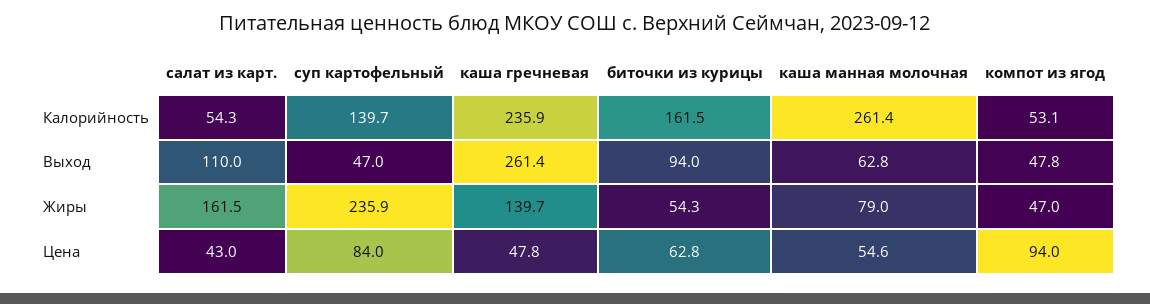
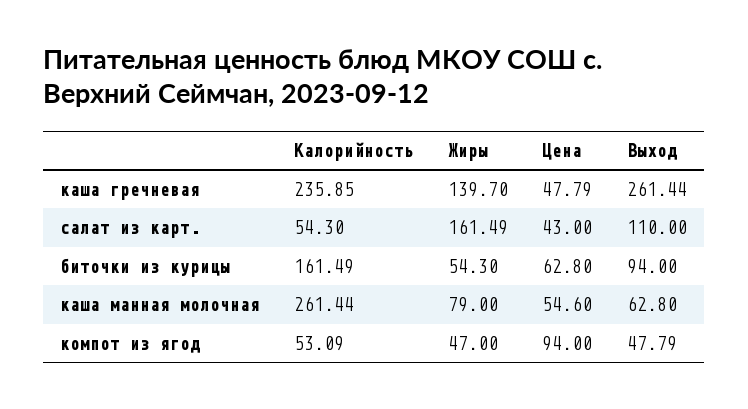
  {
    "салат из карт.": {
      "Калорийность": 54.3,
      "Выход": 110,
      "Жиры": 161.49,
      "Цена": 43
    },
-   "суп картофельный": {
-     "Калорийность": 139.7,
-     "Выход": 47,
-     "Жиры": 235.9,
-     "Цена": 84
-   },
    "каша гречневая": {
      "Калорийность": 235.85,
      "Выход": 261.44,
      "Жиры": 139.7,
      "Цена": 47.79
    },
    "биточки из курицы": {
      "Калорийность": 161.49,
      "Выход": 94,
      "Жиры": 54.3,
      "Цена": 62.8
    },
    "каша манная молочная": {
      "Калорийность": 261.44,
      "Выход": 62.8,
      "Жиры": 79,
      "Цена": 54.6
    },
    "компот из ягод": {
      "Калорийность": 53.09,
      "Выход": 47.79,
      "Жиры": 47,
      "Цена": 94
    }
  }

